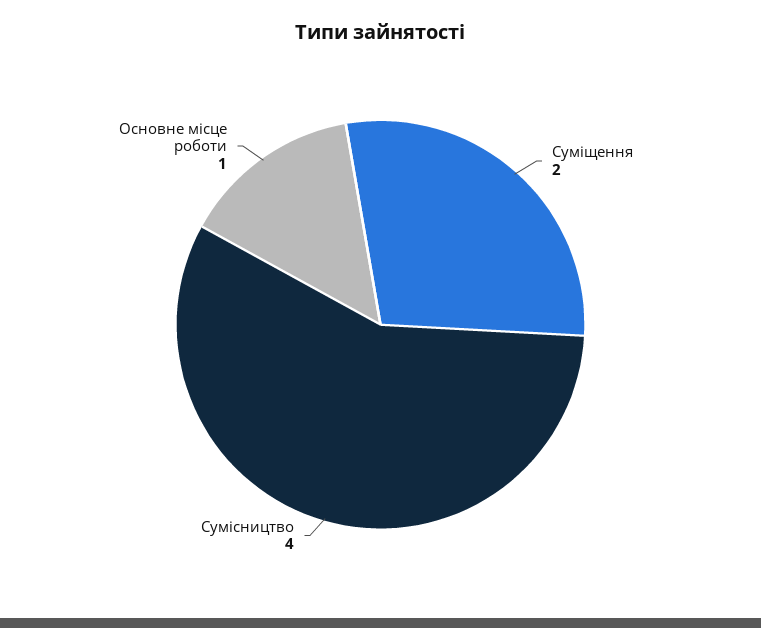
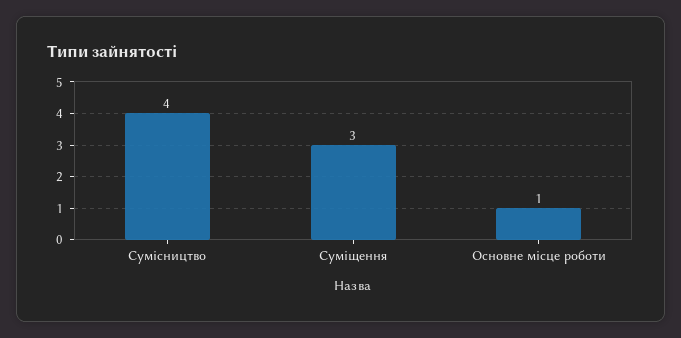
  {
-   "Суміщення": 2,
+   "Суміщення": 3,
    "Сумісництво": 4,
    "Основне місце роботи": 1
  }

